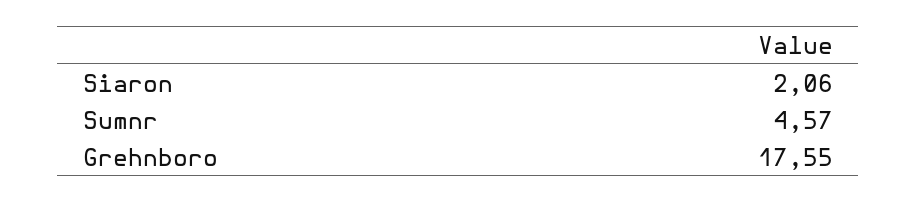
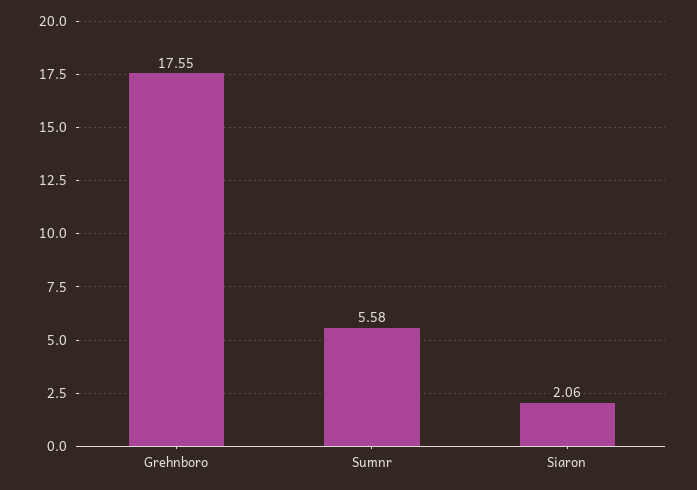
  {
    "Siaron": 2.06,
-   "Sumnr": 4.57,
+   "Sumnr": 5.58,
    "Grehnboro": 17.55
  }

